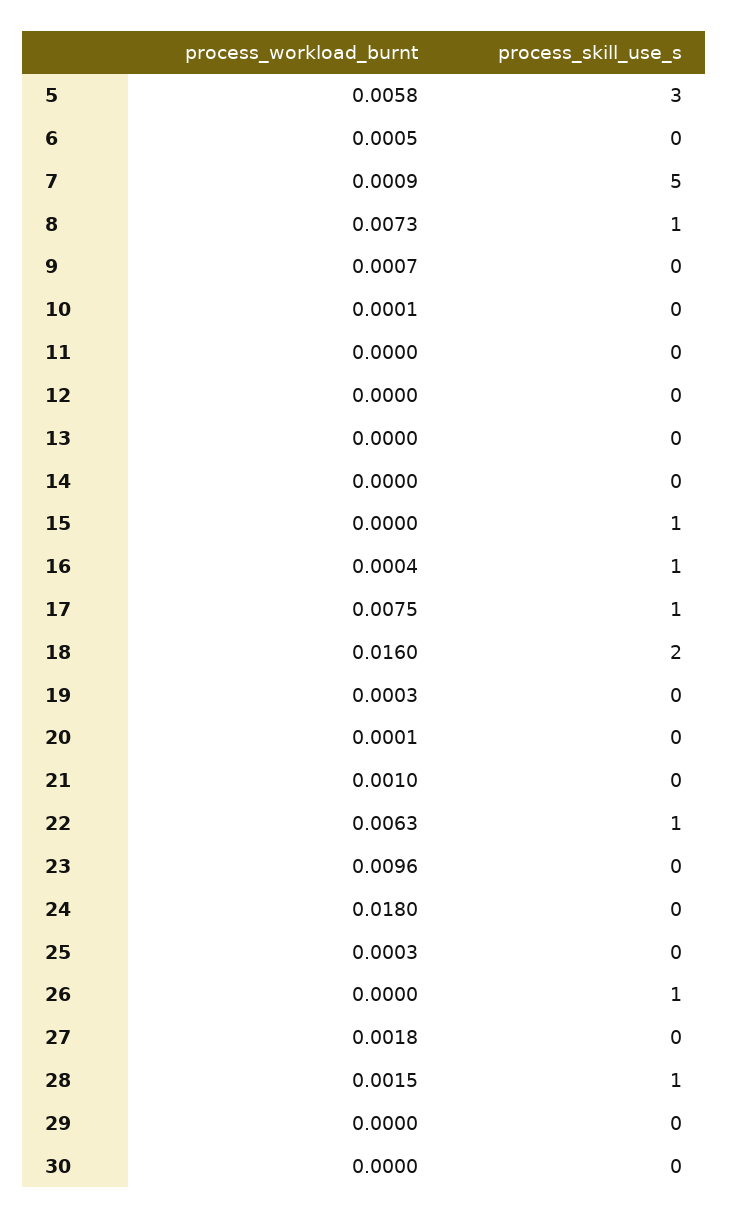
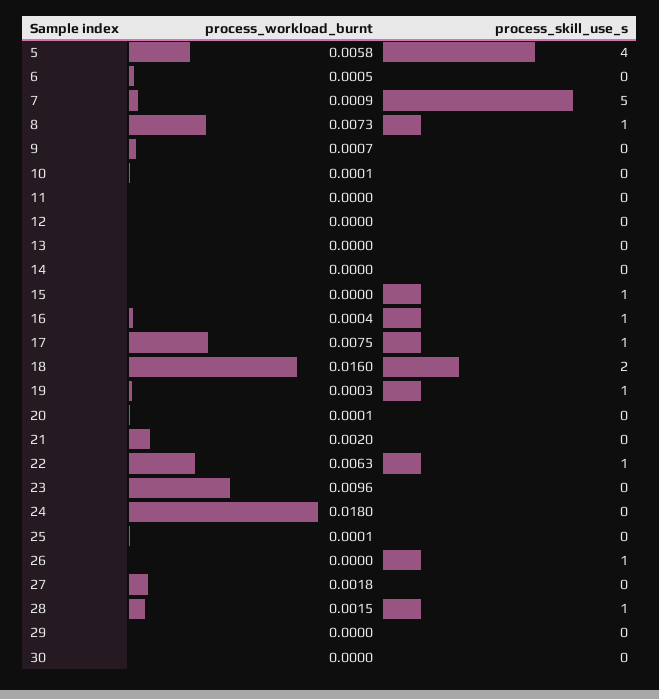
  {
    "process_workload_burnt": {
      "5": 0.0058,
      "6": 0.0005,
      "7": 0.0009,
      "8": 0.0073,
      "9": 0.0007,
      "10": 0.0001,
      "11": 0,
      "12": 0,
      "13": 0,
      "14": 0,
      "15": 0,
      "16": 0.0004,
      "17": 0.0075,
      "18": 0.016,
      "19": 0.0003,
      "20": 0.0001,
-     "21": 0.001,
+     "21": 0.002,
      "22": 0.0063,
      "23": 0.0096,
      "24": 0.018,
-     "25": 0.0003,
+     "25": 0.0001,
      "26": 0,
      "27": 0.0018,
      "28": 0.0015,
      "29": 0,
      "30": 0
    },
    "process_skill_use_s": {
-     "5": 3,
+     "5": 4,
      "6": 0,
      "7": 5,
      "8": 1,
      "9": 0,
      "10": 0,
      "11": 0,
      "12": 0,
      "13": 0,
      "14": 0,
      "15": 1,
      "16": 1,
      "17": 1,
      "18": 2,
-     "19": 0,
+     "19": 1,
      "20": 0,
      "21": 0,
      "22": 1,
      "23": 0,
      "24": 0,
      "25": 0,
      "26": 1,
      "27": 0,
      "28": 1,
      "29": 0,
      "30": 0
    }
  }

